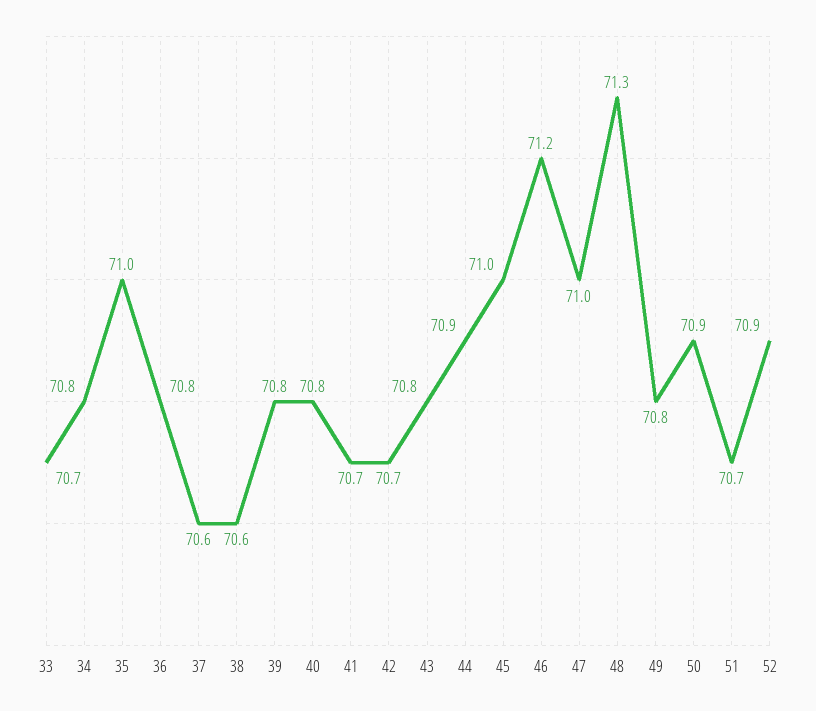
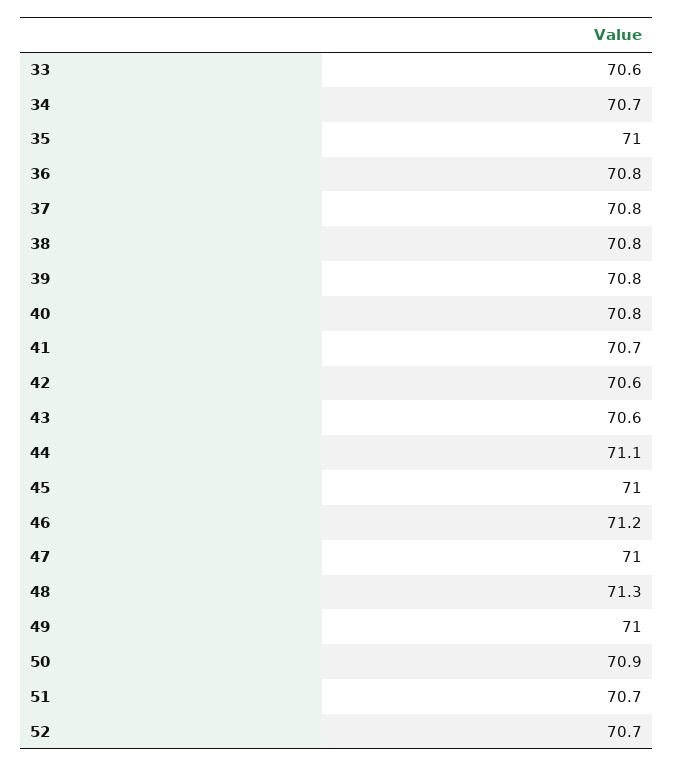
  {
-   "33": 70.7,
+   "33": 70.6,
-   "34": 70.8,
+   "34": 70.7,
    "35": 71,
    "36": 70.8,
-   "37": 70.6,
+   "37": 70.8,
-   "38": 70.6,
+   "38": 70.8,
    "39": 70.8,
    "40": 70.8,
    "41": 70.7,
-   "42": 70.7,
+   "42": 70.6,
-   "43": 70.8,
+   "43": 70.6,
-   "44": 70.9,
+   "44": 71.1,
    "45": 71,
    "46": 71.2,
    "47": 71,
    "48": 71.3,
-   "49": 70.8,
+   "49": 71,
    "50": 70.9,
    "51": 70.7,
-   "52": 70.9
+   "52": 70.7
  }

